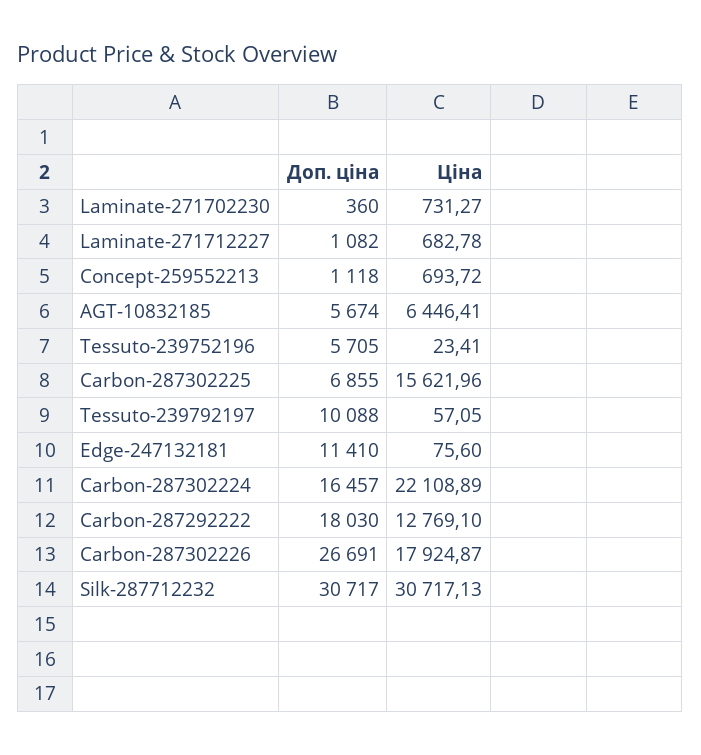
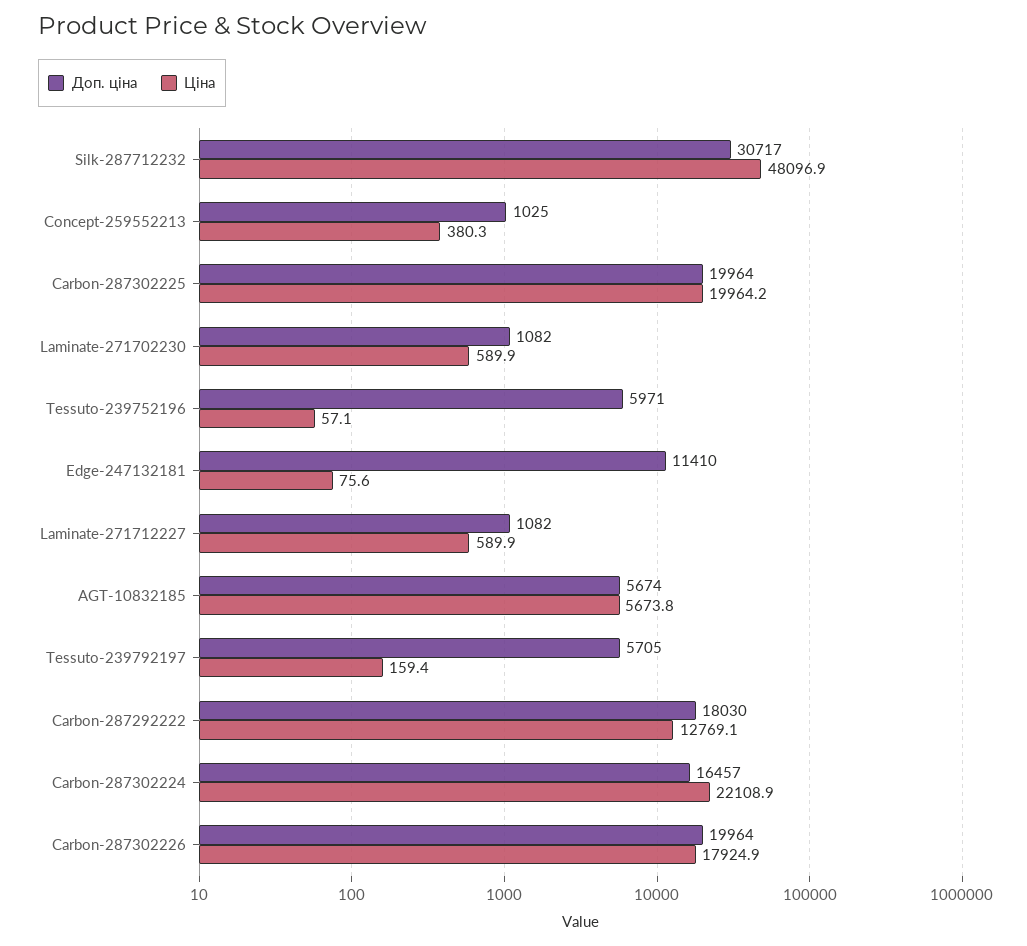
  {
    "Доп. ціна": {
-     "Laminate-271702230": 360,
+     "Laminate-271702230": 1082,
      "Laminate-271712227": 1082,
-     "Concept-259552213": 1118,
+     "Concept-259552213": 1025,
      "AGT-10832185": 5674,
-     "Tessuto-239752196": 5705,
+     "Tessuto-239752196": 5971,
-     "Carbon-287302225": 6855,
+     "Carbon-287302225": 19964,
-     "Tessuto-239792197": 10088,
+     "Tessuto-239792197": 5705,
      "Edge-247132181": 11410,
      "Carbon-287302224": 16457,
      "Carbon-287292222": 18030,
-     "Carbon-287302226": 26691,
+     "Carbon-287302226": 19964,
      "Silk-287712232": 30717
    },
    "Ціна": {
-     "Laminate-271702230": 731.27,
+     "Laminate-271702230": 589.9,
-     "Laminate-271712227": 682.78,
+     "Laminate-271712227": 589.9,
-     "Concept-259552213": 693.72,
+     "Concept-259552213": 380.3,
-     "AGT-10832185": 6446.41,
+     "AGT-10832185": 5673.8,
-     "Tessuto-239752196": 23.41,
+     "Tessuto-239752196": 57.1,
-     "Carbon-287302225": 15621.96,
+     "Carbon-287302225": 19964.2,
-     "Tessuto-239792197": 57.05,
+     "Tessuto-239792197": 159.4,
      "Edge-247132181": 75.6,
      "Carbon-287302224": 22108.89,
      "Carbon-287292222": 12769.1,
      "Carbon-287302226": 17924.87,
-     "Silk-287712232": 30717.13
+     "Silk-287712232": 48096.9
    }
  }

